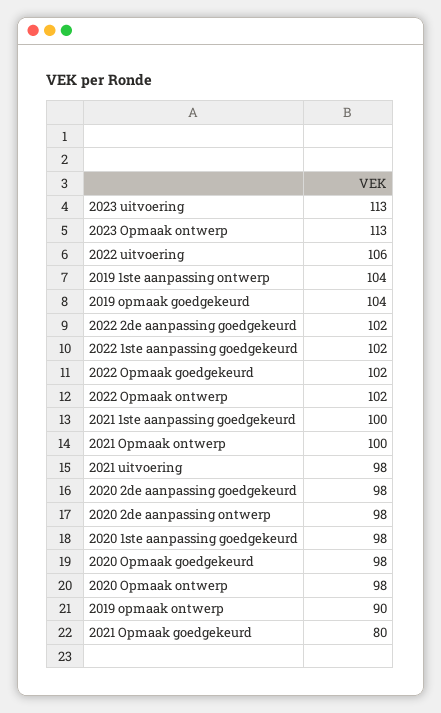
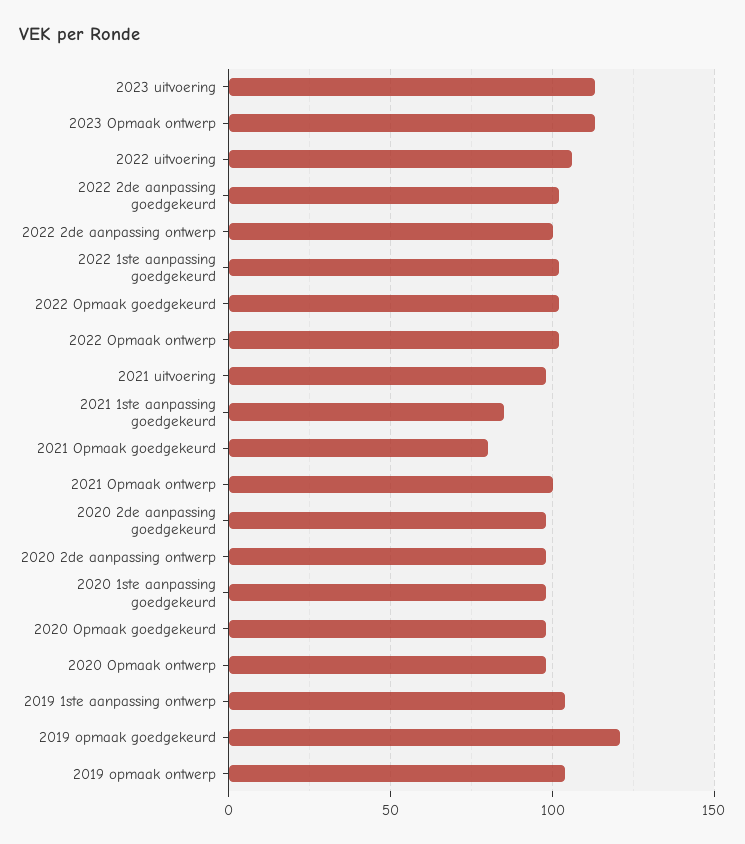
  {
    "2023 uitvoering": 113,
    "2023 Opmaak ontwerp": 113,
    "2022 uitvoering": 106,
    "2019 1ste aanpassing ontwerp": 104,
-   "2019 opmaak goedgekeurd": 104,
+   "2019 opmaak goedgekeurd": 120,
    "2022 2de aanpassing goedgekeurd": 102,
    "2022 1ste aanpassing goedgekeurd": 102,
    "2022 Opmaak goedgekeurd": 102,
    "2022 Opmaak ontwerp": 102,
-   "2021 1ste aanpassing goedgekeurd": 100,
+   "2021 1ste aanpassing goedgekeurd": 85,
    "2021 Opmaak ontwerp": 100,
    "2021 uitvoering": 98,
    "2020 2de aanpassing goedgekeurd": 98,
    "2020 2de aanpassing ontwerp": 98,
    "2020 1ste aanpassing goedgekeurd": 98,
    "2020 Opmaak goedgekeurd": 98,
    "2020 Opmaak ontwerp": 98,
-   "2019 opmaak ontwerp": 90,
+   "2019 opmaak ontwerp": 105,
-   "2021 Opmaak goedgekeurd": 80
+   "2021 Opmaak goedgekeurd": 80,
+   "2022 2de aanpassing ontwerp": 100
  }

